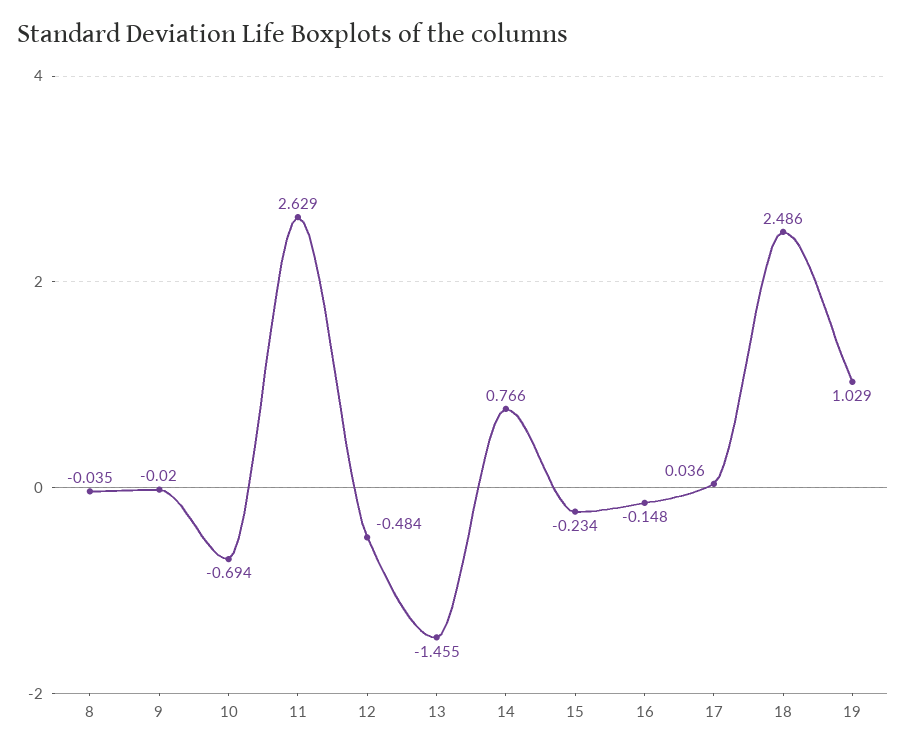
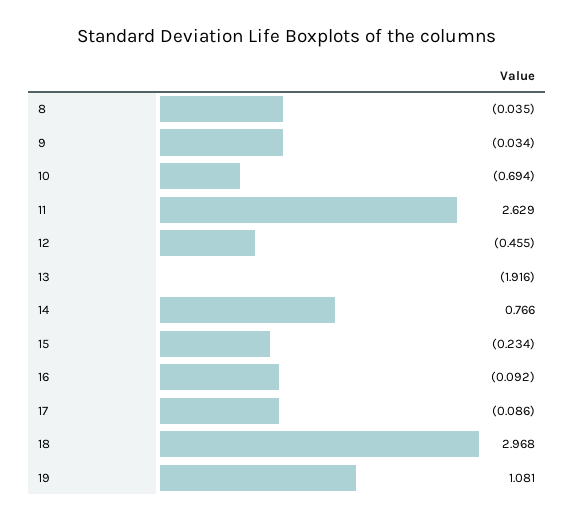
  {
    "8": -0.035,
-   "9": -0.02,
+   "9": -0.034,
    "10": -0.694,
    "11": 2.629,
-   "12": -0.484,
+   "12": -0.455,
-   "13": -1.455,
+   "13": -1.916,
    "14": 0.766,
    "15": -0.234,
-   "16": -0.148,
+   "16": -0.092,
-   "17": 0.036,
+   "17": -0.086,
-   "18": 2.486,
+   "18": 2.968,
-   "19": 1.029
+   "19": 1.081
  }

